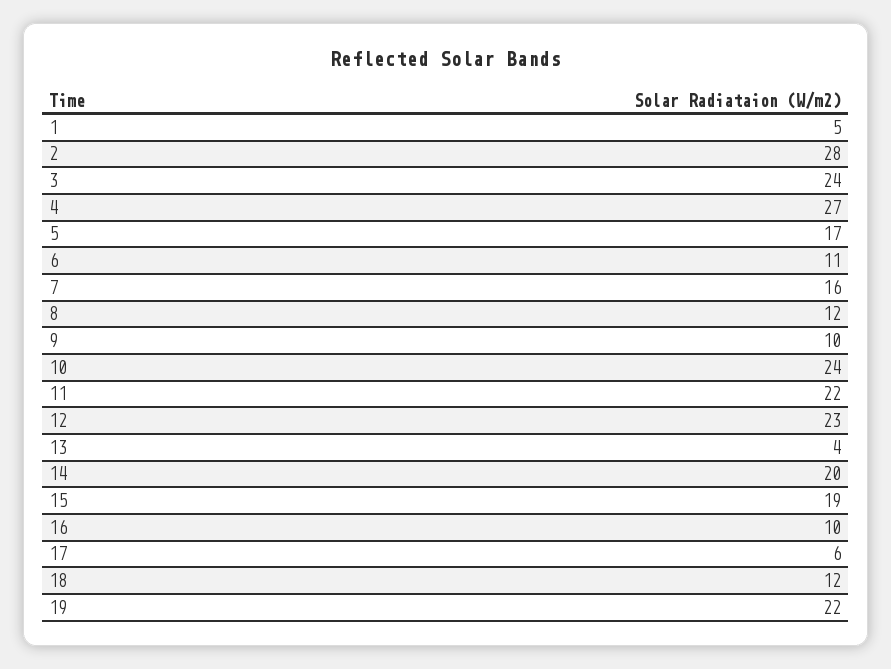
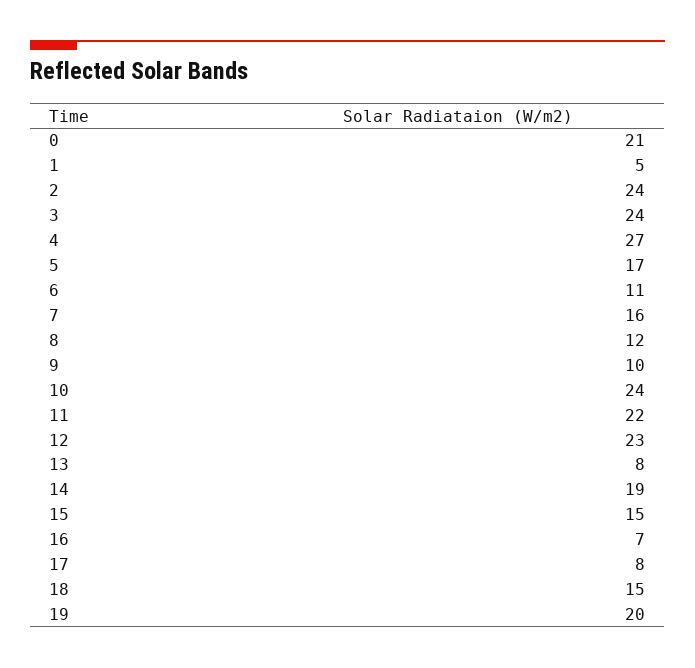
  {
    "1": 5,
-   "2": 28,
+   "2": 24,
    "3": 24,
    "4": 27,
    "5": 17,
    "6": 11,
    "7": 16,
    "8": 12,
    "9": 10,
    "10": 24,
    "11": 22,
    "12": 23,
-   "13": 4,
+   "13": 8,
-   "14": 20,
+   "14": 19,
-   "15": 19,
+   "15": 15,
-   "16": 10,
+   "16": 7,
-   "17": 6,
+   "17": 8,
-   "18": 12,
+   "18": 15,
-   "19": 22
+   "19": 20,
+   "0": 21
  }

